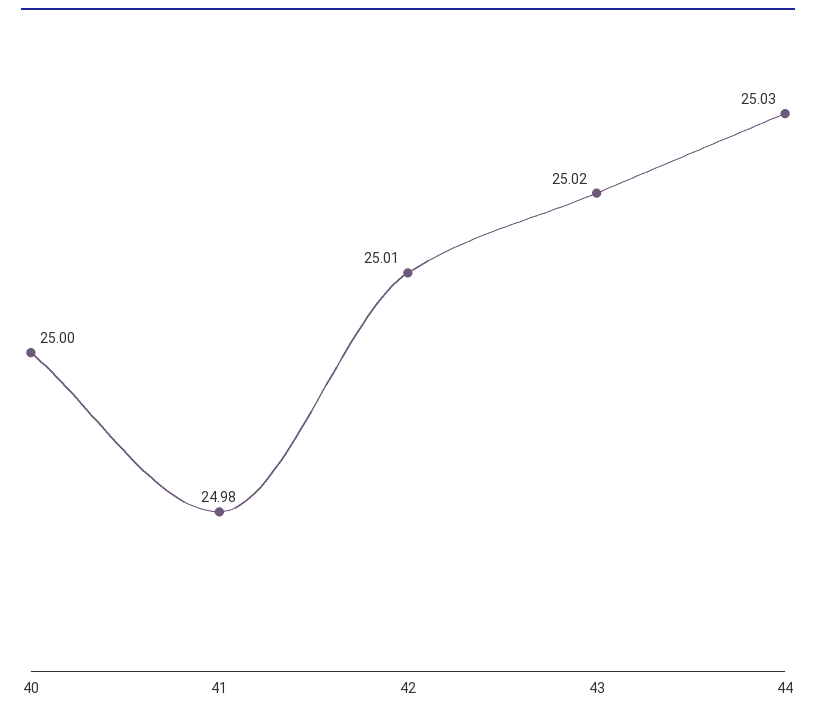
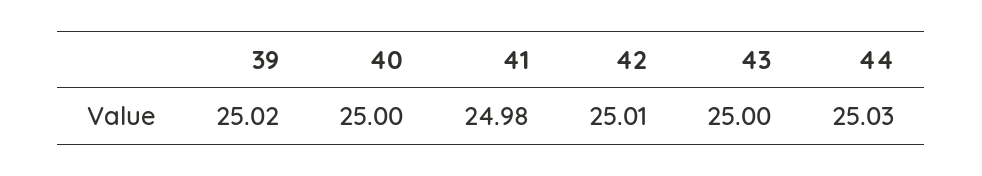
  {
    "40": 25,
    "41": 24.98,
    "42": 25.01,
-   "43": 25.02,
+   "43": 25,
-   "44": 25.03
+   "44": 25.03,
+   "39": 25.02
  }

